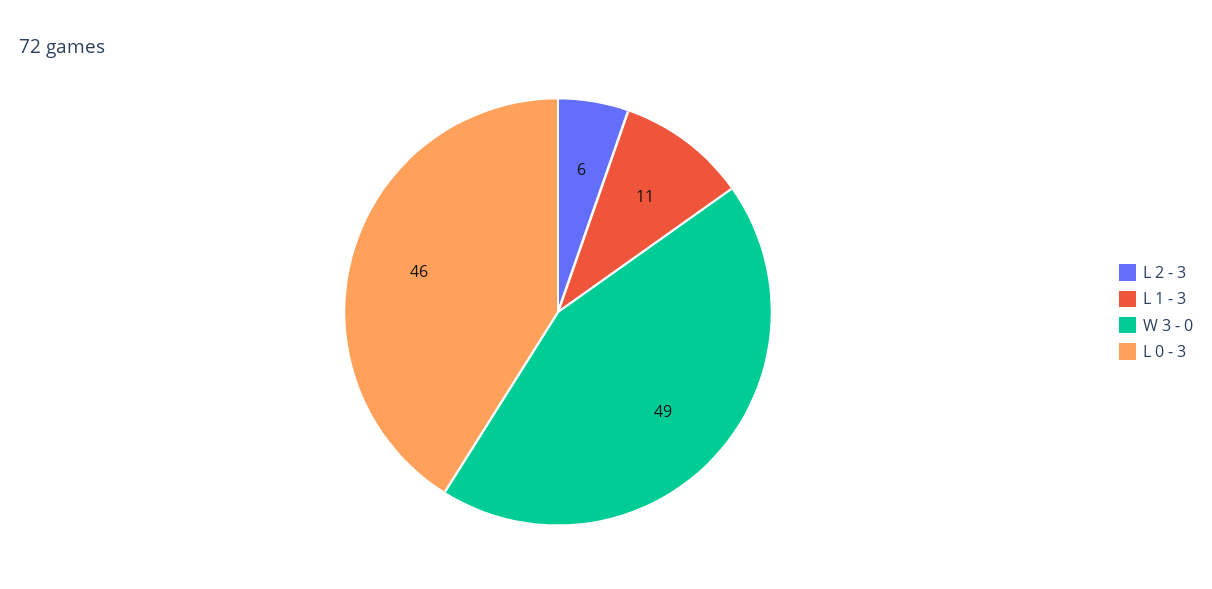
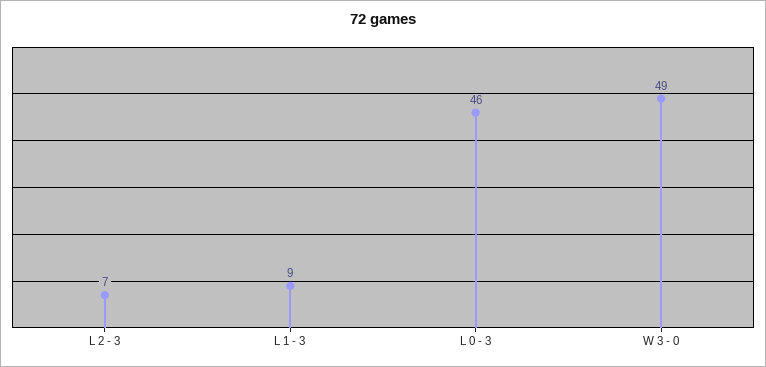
  {
-   "L 2 - 3": 6,
+   "L 2 - 3": 7,
-   "L 1 - 3": 11,
+   "L 1 - 3": 9,
    "W 3 - 0": 49,
    "L 0 - 3": 46
  }

